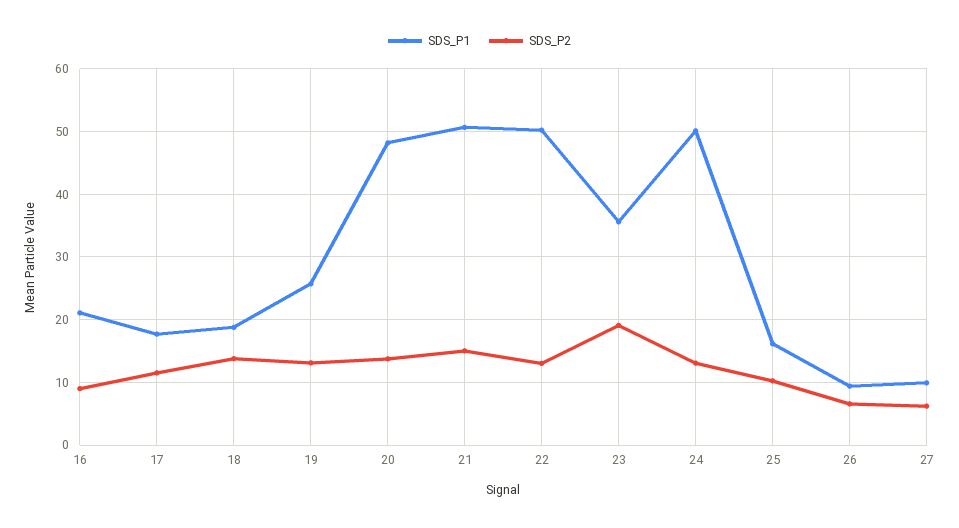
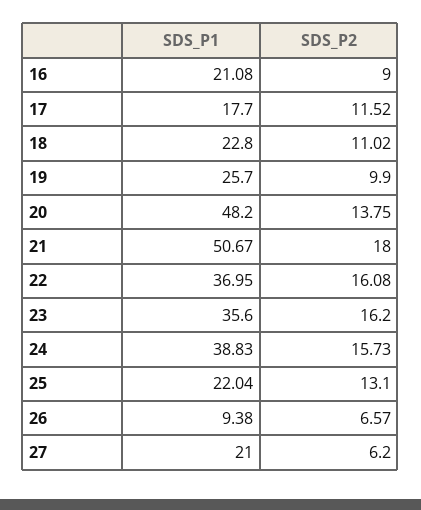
  {
    "SDS_P1": {
      "16": 21.08,
      "17": 17.7,
-     "18": 19,
+     "18": 22.8,
      "19": 25.7,
      "20": 48.2,
      "21": 50.67,
-     "22": 50,
+     "22": 36.95,
      "23": 35.6,
-     "24": 50,
+     "24": 38.83,
-     "25": 16,
+     "25": 22.04,
      "26": 9.38,
-     "27": 10
+     "27": 21
    },
    "SDS_P2": {
      "16": 9,
      "17": 11.52,
-     "18": 14,
+     "18": 11.02,
-     "19": 13,
+     "19": 9.9,
      "20": 13.75,
-     "21": 15,
+     "21": 18,
-     "22": 13,
+     "22": 16.08,
-     "23": 19,
+     "23": 16.2,
-     "24": 13,
+     "24": 15.73,
-     "25": 10,
+     "25": 13.1,
      "26": 6.57,
      "27": 6.2
    }
  }

